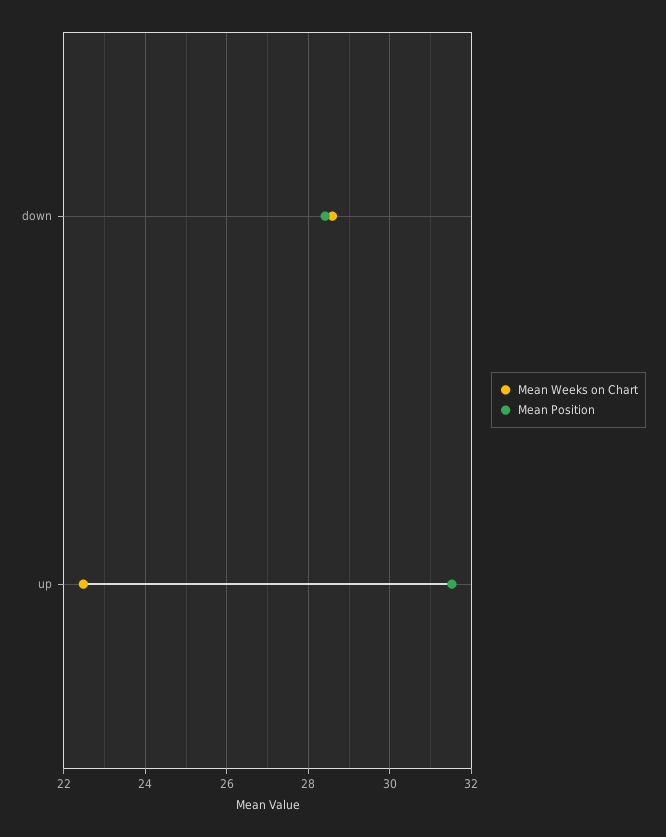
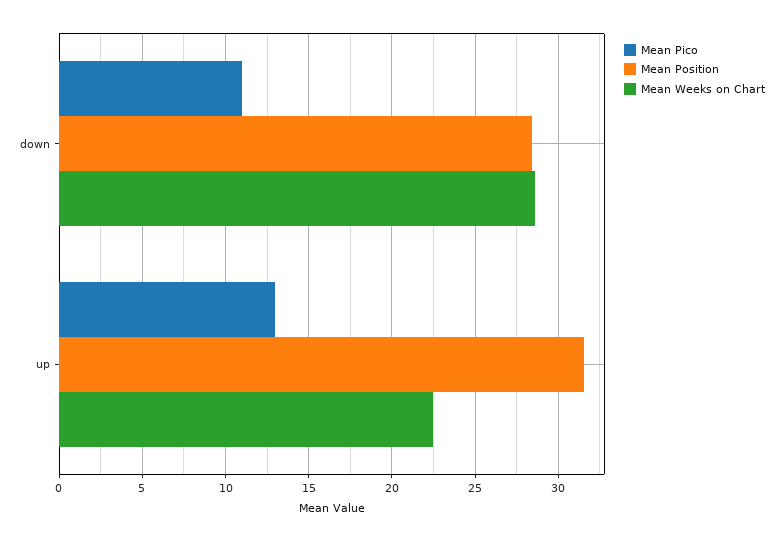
  {
    "Mean Weeks on Chart": {
      "down": 28.6,
      "up": 22.4
    },
    "Mean Position": {
      "down": 28.4,
      "up": 31.6
-   }
+   },
+   "Mean Pico": {
+     "down": 11,
+     "up": 13
+   }
  }

